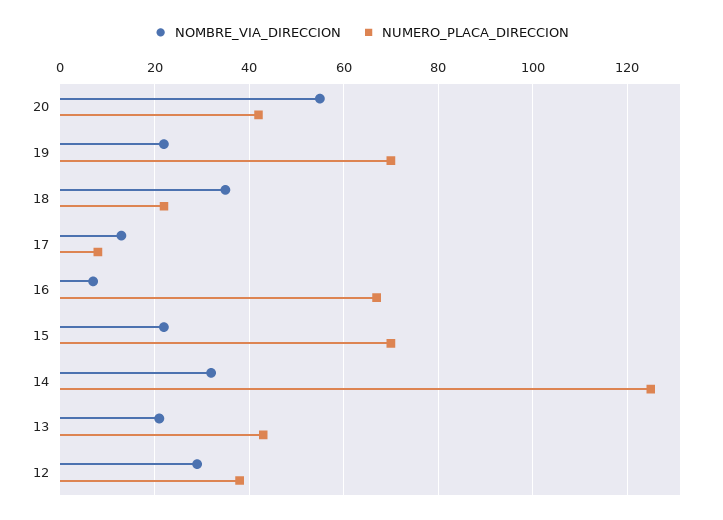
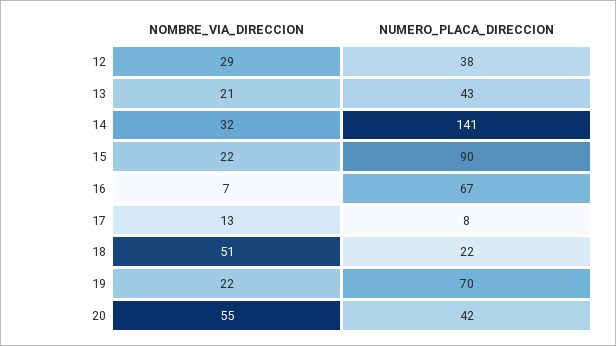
  {
    "NOMBRE_VIA_DIRECCION": {
      "20": 55,
      "19": 22,
-     "18": 35,
+     "18": 51,
      "17": 13,
      "16": 7,
      "15": 22,
      "14": 32,
      "13": 21,
      "12": 29
    },
    "NUMERO_PLACA_DIRECCION": {
      "20": 42,
      "19": 70,
      "18": 22,
      "17": 8,
      "16": 67,
-     "15": 70,
+     "15": 90,
-     "14": 125,
+     "14": 141,
      "13": 43,
      "12": 38
    }
  }

